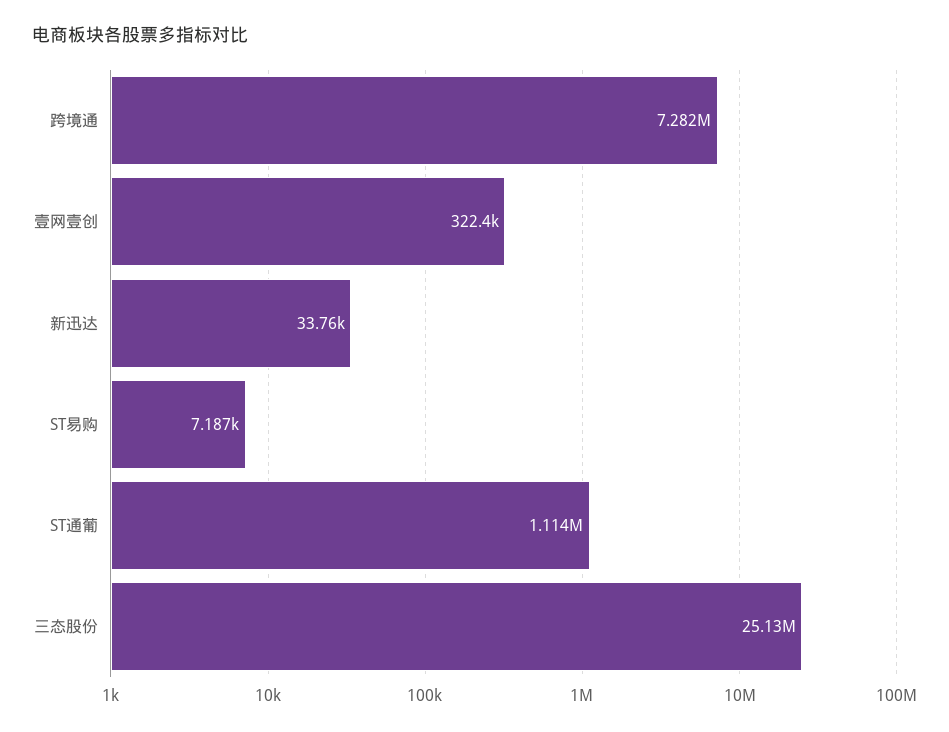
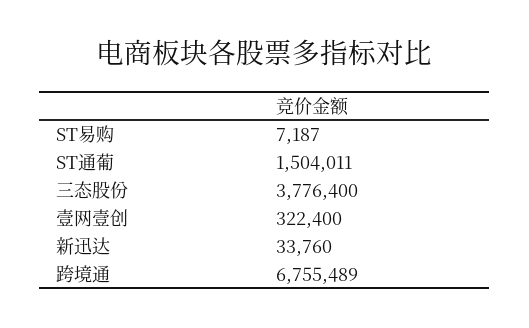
  {
-   "跨境通": 7282000,
+   "跨境通": 6755489,
    "壹网壹创": 322400,
    "新迅达": 33760,
    "ST易购": 7187,
-   "ST通葡": 1114000,
+   "ST通葡": 1504011,
-   "三态股份": 25130000
+   "三态股份": 3776400
  }

